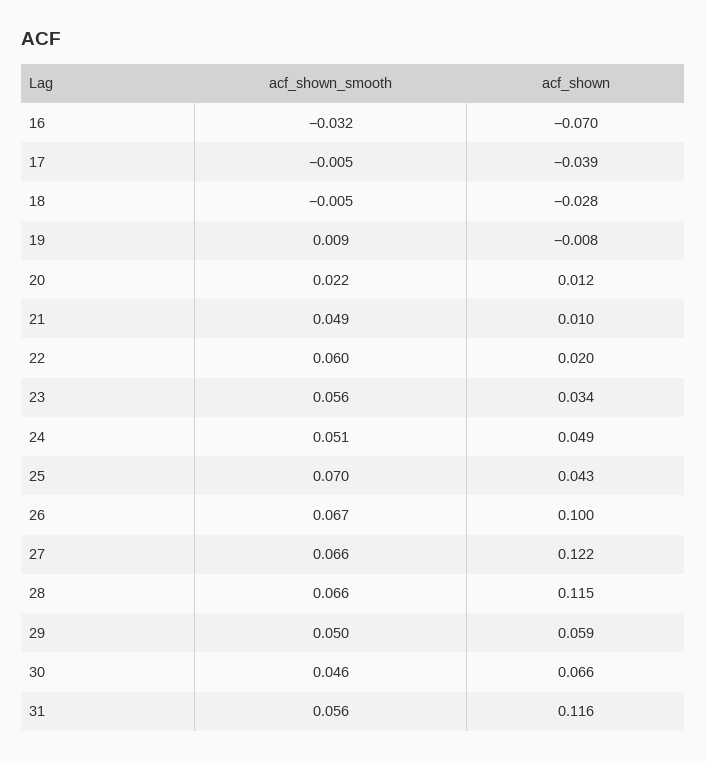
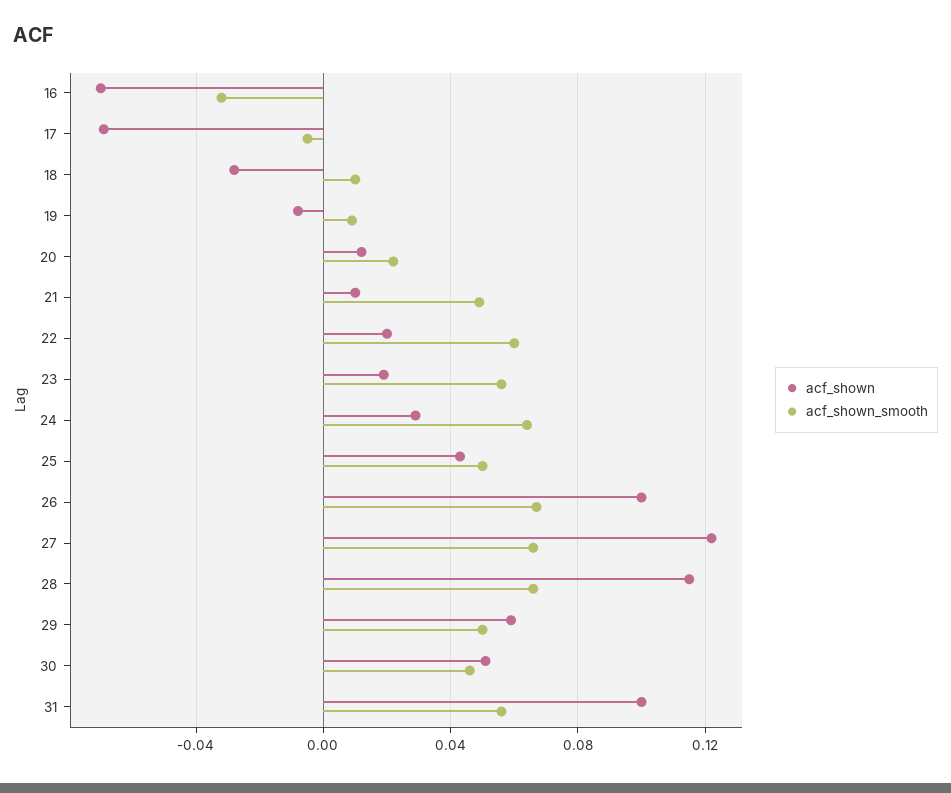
  {
    "acf_shown_smooth": {
      "16": -0.032,
      "17": -0.005,
-     "18": -0.005,
+     "18": 0.01,
      "19": 0.009,
      "20": 0.022,
      "21": 0.049,
      "22": 0.06,
      "23": 0.056,
-     "24": 0.051,
+     "24": 0.065,
-     "25": 0.07,
+     "25": 0.05,
      "26": 0.067,
      "27": 0.066,
      "28": 0.066,
      "29": 0.05,
      "30": 0.046,
      "31": 0.056
    },
    "acf_shown": {
      "16": -0.07,
-     "17": -0.039,
+     "17": -0.07,
      "18": -0.028,
      "19": -0.008,
      "20": 0.012,
      "21": 0.01,
      "22": 0.02,
-     "23": 0.034,
+     "23": 0.02,
-     "24": 0.049,
+     "24": 0.03,
      "25": 0.043,
      "26": 0.1,
      "27": 0.122,
      "28": 0.115,
      "29": 0.059,
-     "30": 0.066,
+     "30": 0.05,
-     "31": 0.116
+     "31": 0.1
    }
  }

